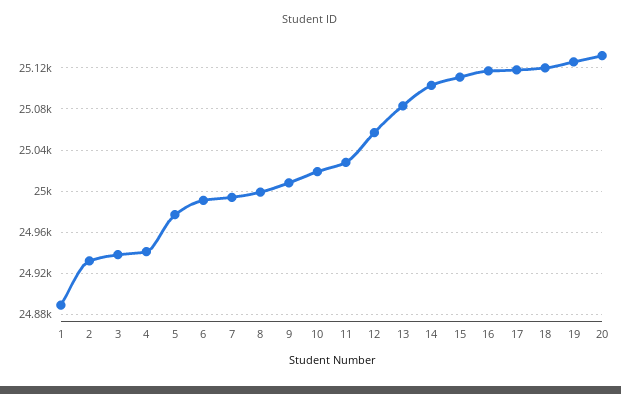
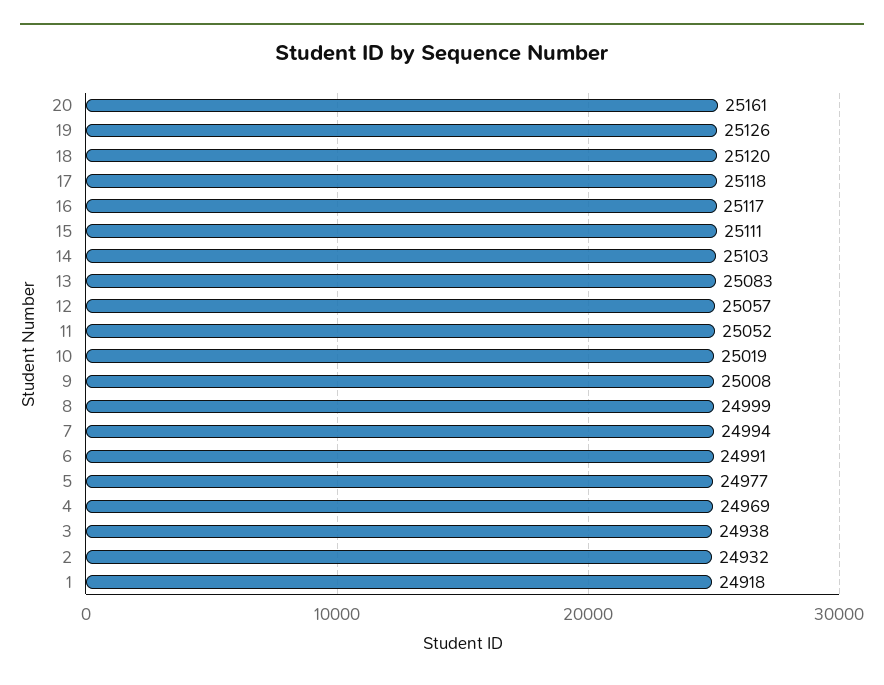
  {
-   "1": 24890,
+   "1": 24918,
    "2": 24932,
    "3": 24938,
-   "4": 24940,
+   "4": 24969,
    "5": 24977,
    "6": 24991,
    "7": 24994,
    "8": 24999,
    "9": 25008,
    "10": 25019,
-   "11": 25030,
+   "11": 25052,
    "12": 25057,
    "13": 25083,
    "14": 25103,
    "15": 25111,
    "16": 25117,
    "17": 25118,
    "18": 25120,
    "19": 25126,
-   "20": 25130
+   "20": 25161
  }

